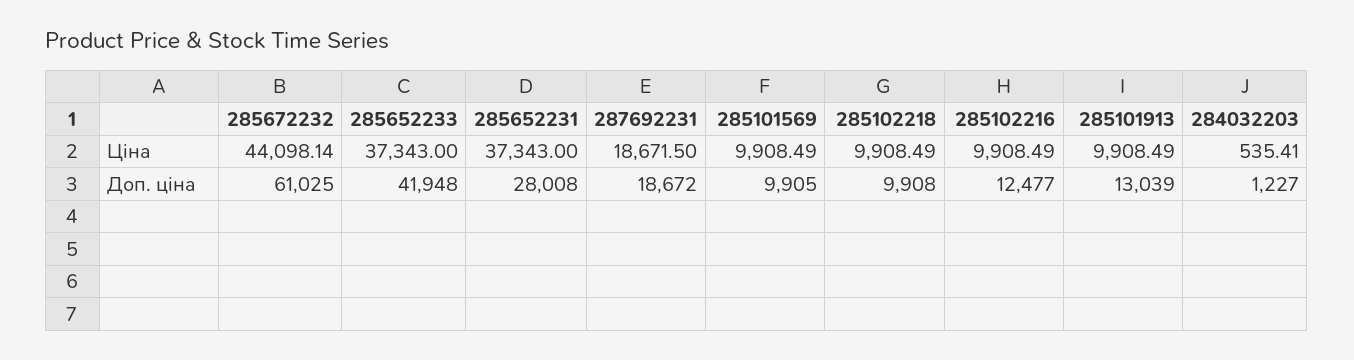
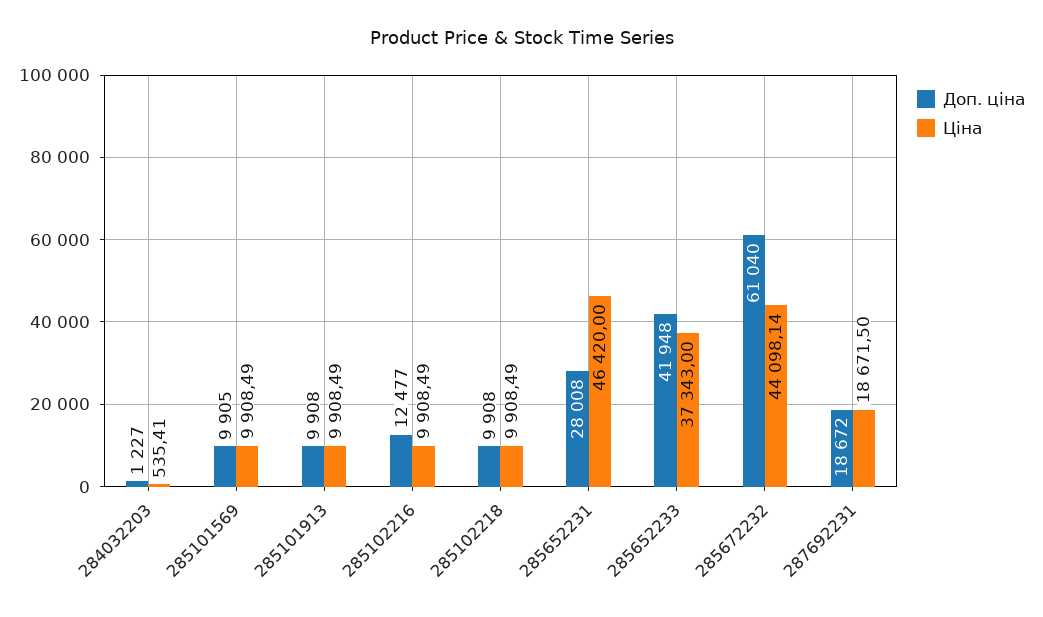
  {
    "Ціна": {
      "285672232": 44098.14,
      "285652233": 37343,
-     "285652231": 37343,
+     "285652231": 46420,
      "287692231": 18671.5,
      "285101569": 9908.49,
      "285102218": 9908.49,
      "285102216": 9908.49,
      "285101913": 9908.49,
      "284032203": 535.41
    },
    "Доп. ціна": {
-     "285672232": 61025,
+     "285672232": 61040,
      "285652233": 41948,
      "285652231": 28008,
      "287692231": 18672,
      "285101569": 9905,
      "285102218": 9908,
      "285102216": 12477,
-     "285101913": 13039,
+     "285101913": 9908,
      "284032203": 1227
    }
  }

